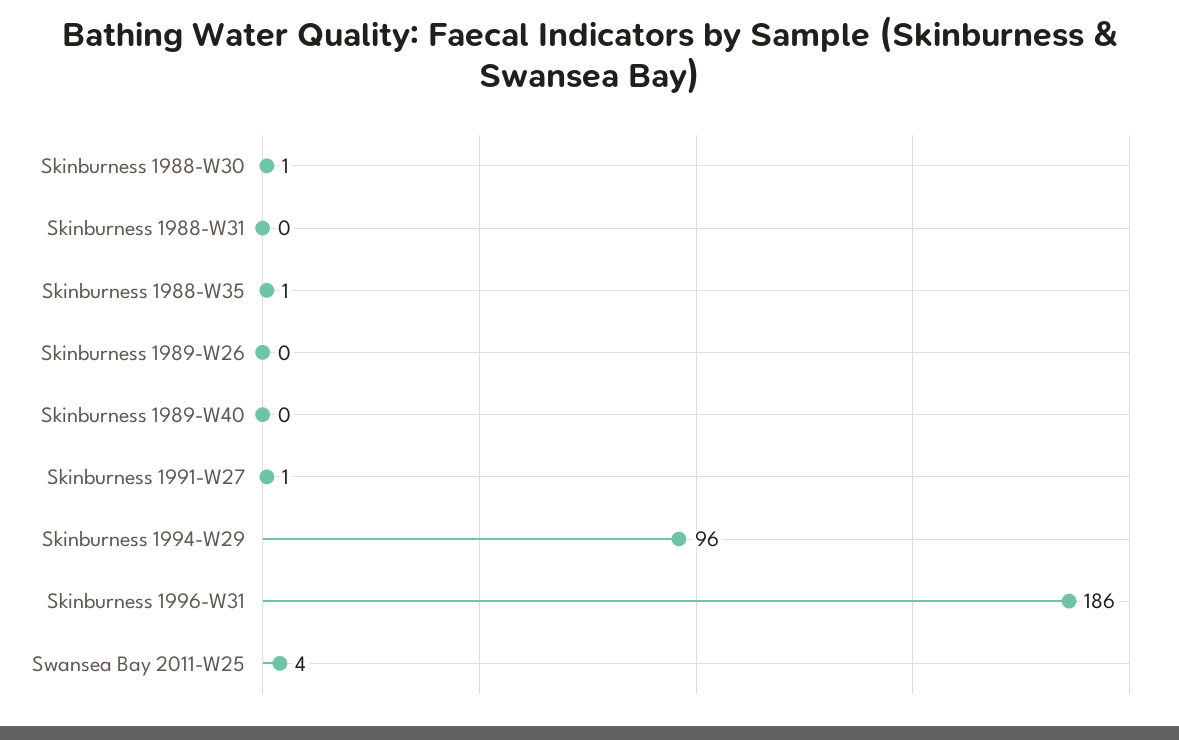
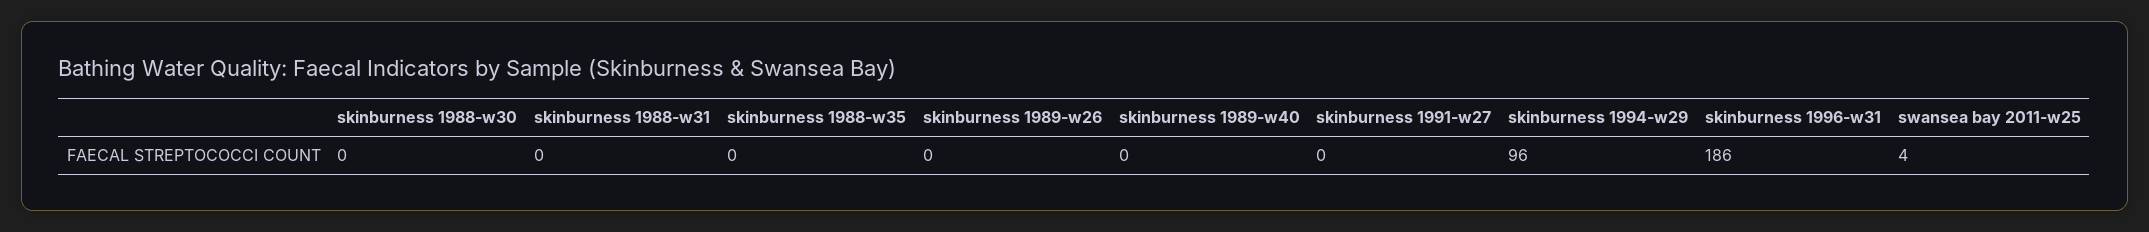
  {
-   "Skinburness 1988-W30": 1,
+   "Skinburness 1988-W30": 0,
    "Skinburness 1988-W31": 0,
-   "Skinburness 1988-W35": 1,
+   "Skinburness 1988-W35": 0,
    "Skinburness 1989-W26": 0,
    "Skinburness 1989-W40": 0,
-   "Skinburness 1991-W27": 1,
+   "Skinburness 1991-W27": 0,
    "Skinburness 1994-W29": 96,
    "Skinburness 1996-W31": 186,
    "Swansea Bay 2011-W25": 4
  }

